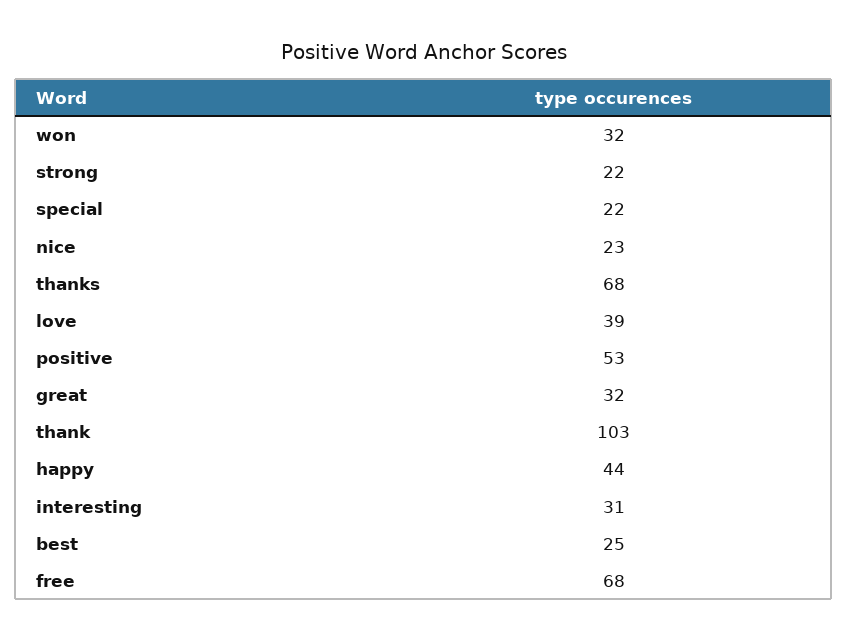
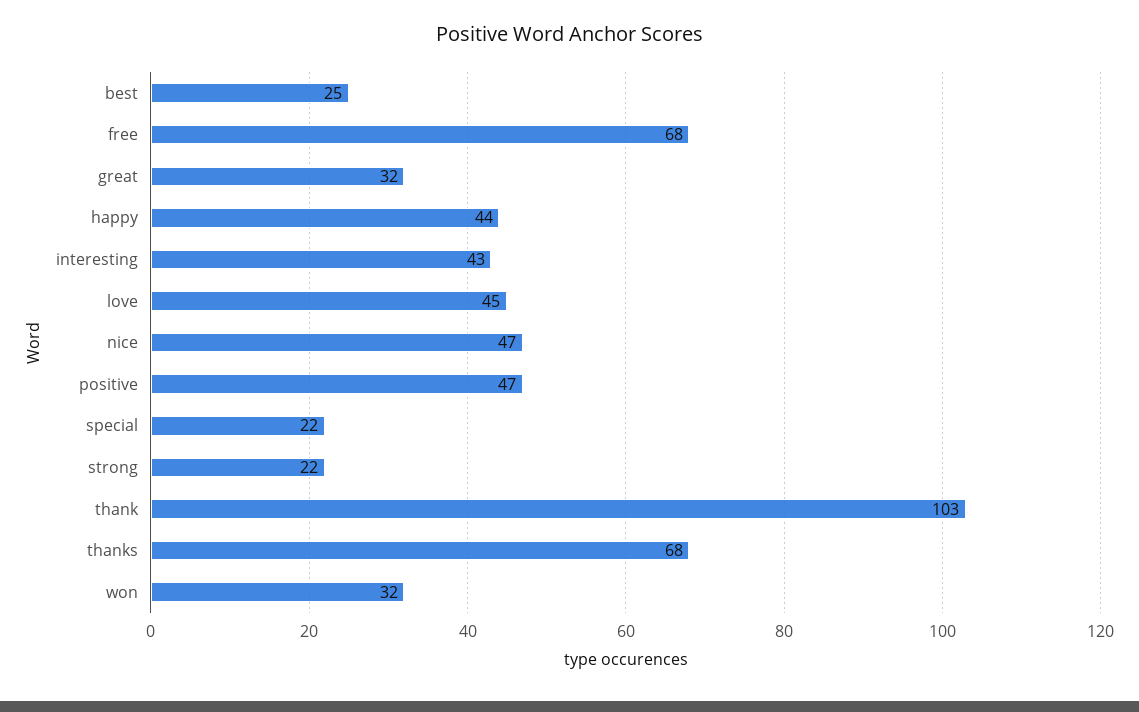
  {
    "won": 32,
    "strong": 22,
    "special": 22,
-   "nice": 23,
+   "nice": 47,
    "thanks": 68,
-   "love": 39,
+   "love": 45,
-   "positive": 53,
+   "positive": 47,
    "great": 32,
    "thank": 103,
    "happy": 44,
-   "interesting": 31,
+   "interesting": 43,
    "best": 25,
    "free": 68
  }

